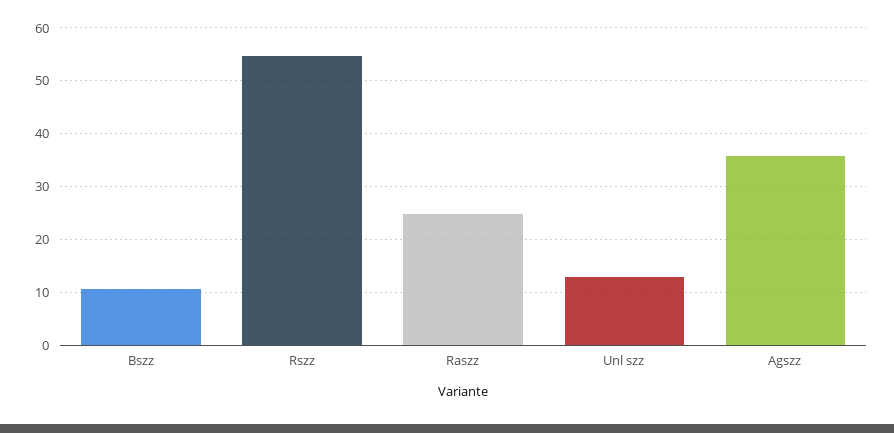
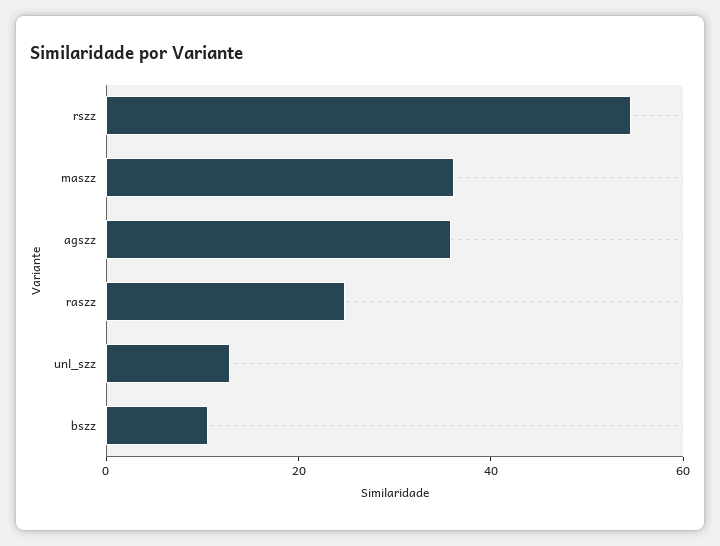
  {
    "Bszz": 10,
    "Rszz": 54,
    "Raszz": 24,
    "Unl szz": 12,
-   "Agszz": 36
+   "Agszz": 36,
+   "maszz": 35
  }

